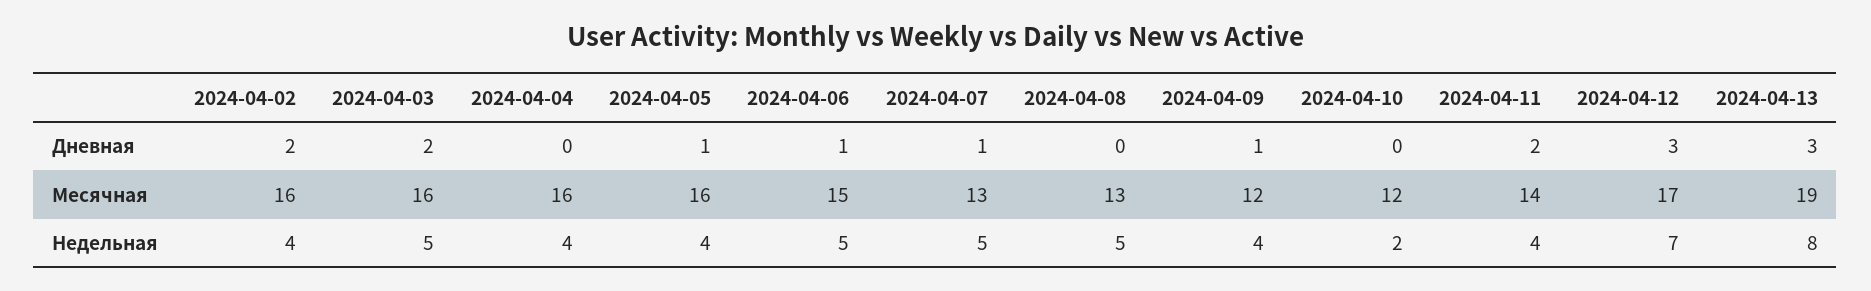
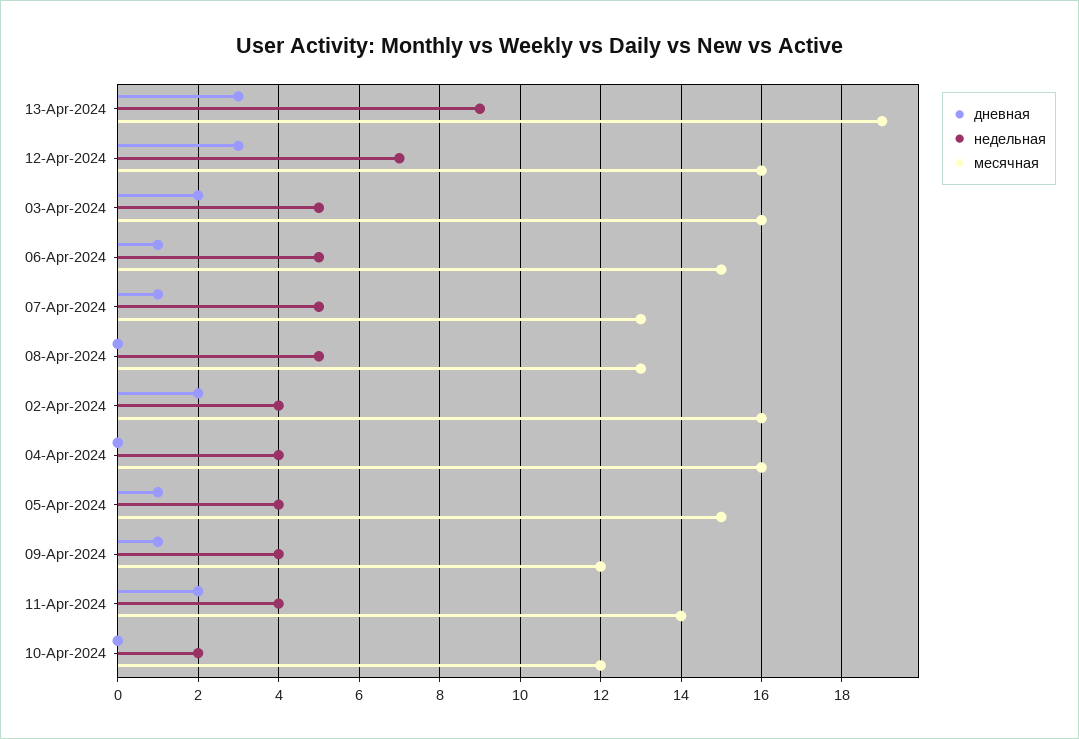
  {
    "Дневная": {
      "2024-04-02": 2,
      "2024-04-03": 2,
      "2024-04-04": 0,
      "2024-04-05": 1,
      "2024-04-06": 1,
      "2024-04-07": 1,
      "2024-04-08": 0,
      "2024-04-09": 1,
      "2024-04-10": 0,
      "2024-04-11": 2,
      "2024-04-12": 3,
      "2024-04-13": 3
    },
    "Месячная": {
      "2024-04-02": 16,
      "2024-04-03": 16,
      "2024-04-04": 16,
-     "2024-04-05": 16,
+     "2024-04-05": 15,
      "2024-04-06": 15,
      "2024-04-07": 13,
      "2024-04-08": 13,
      "2024-04-09": 12,
      "2024-04-10": 12,
      "2024-04-11": 14,
-     "2024-04-12": 17,
+     "2024-04-12": 16,
      "2024-04-13": 19
    },
    "Недельная": {
      "2024-04-02": 4,
      "2024-04-03": 5,
      "2024-04-04": 4,
      "2024-04-05": 4,
      "2024-04-06": 5,
      "2024-04-07": 5,
      "2024-04-08": 5,
      "2024-04-09": 4,
      "2024-04-10": 2,
      "2024-04-11": 4,
      "2024-04-12": 7,
-     "2024-04-13": 8
+     "2024-04-13": 9
    }
  }

